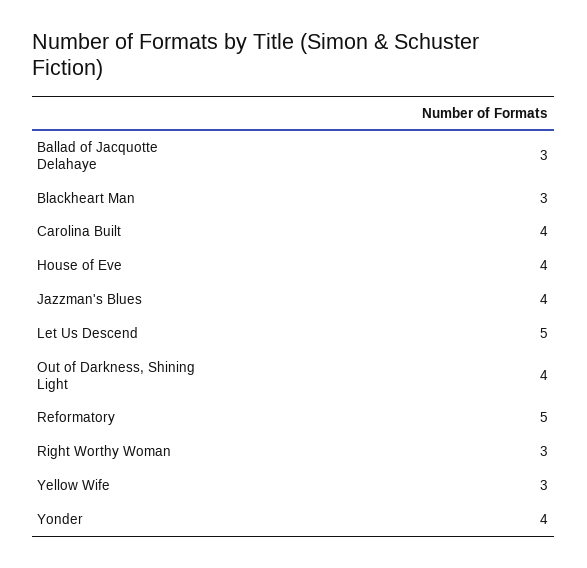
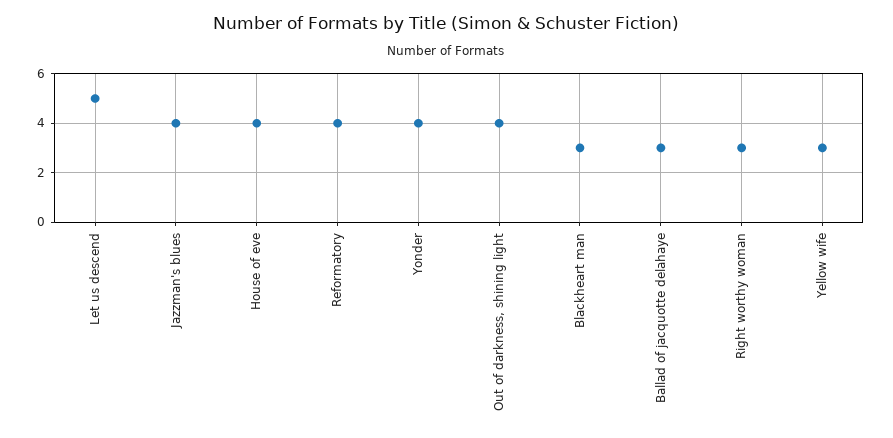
  {
    "Ballad of Jacquotte Delahaye": 3,
    "Blackheart Man": 3,
-   "Carolina Built": 4,
    "House of Eve": 4,
    "Jazzman's Blues": 4,
    "Let Us Descend": 5,
    "Out of Darkness, Shining Light": 4,
-   "Reformatory": 5,
+   "Reformatory": 4,
    "Right Worthy Woman": 3,
    "Yellow Wife": 3,
    "Yonder": 4
  }

